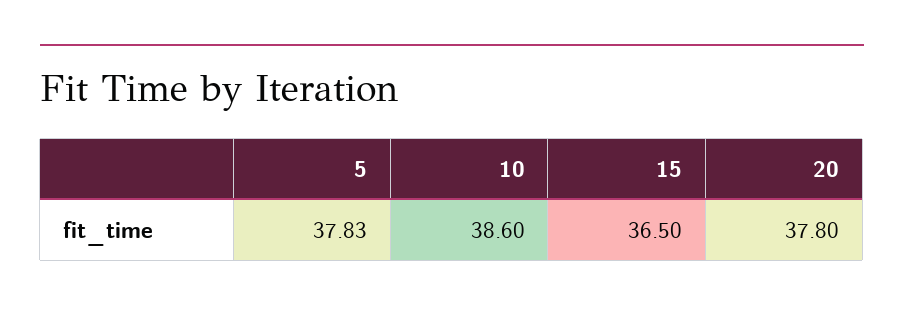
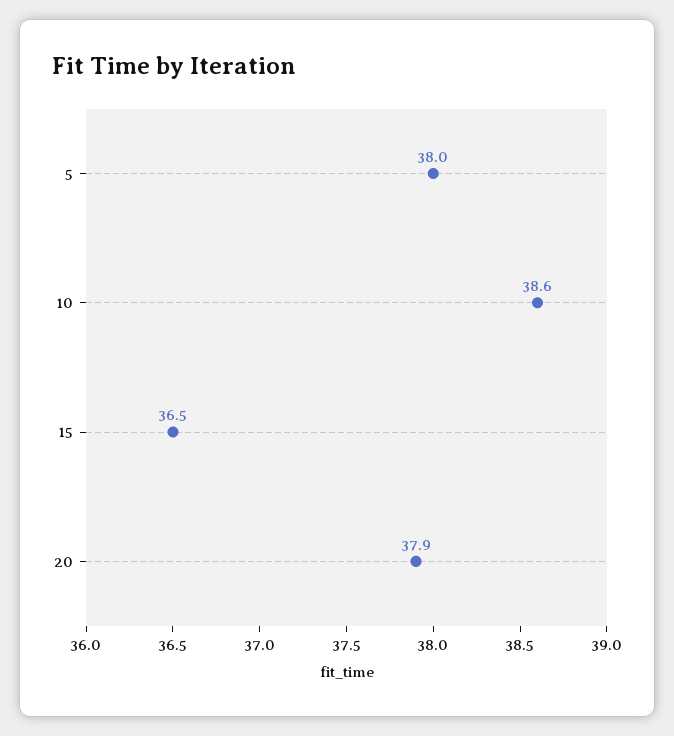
  {
-   "5": 37.83,
+   "5": 38,
    "10": 38.6,
    "15": 36.5,
-   "20": 37.8
+   "20": 37.9
  }

